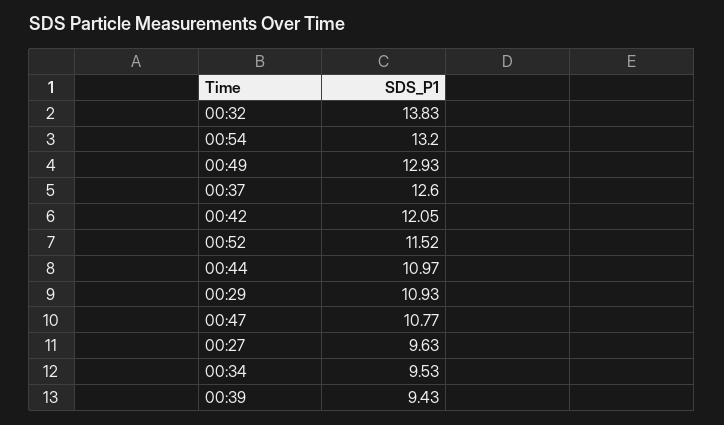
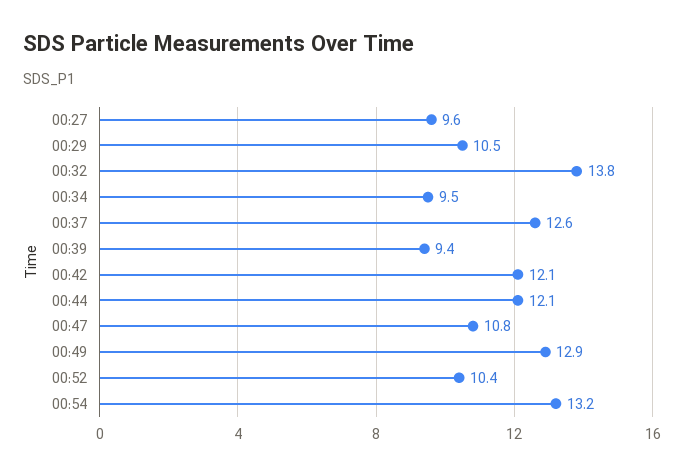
  {
    "00:32": 13.83,
    "00:54": 13.2,
    "00:49": 12.93,
    "00:37": 12.6,
    "00:42": 12.05,
-   "00:52": 11.52,
+   "00:52": 10.4,
-   "00:44": 10.97,
+   "00:44": 12.1,
-   "00:29": 10.93,
+   "00:29": 10.5,
    "00:47": 10.77,
    "00:27": 9.63,
    "00:34": 9.53,
    "00:39": 9.43
  }

